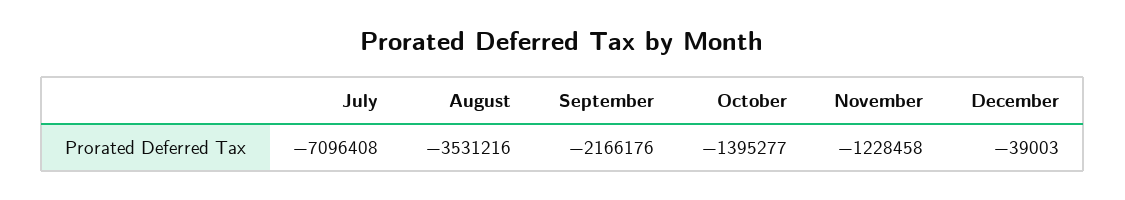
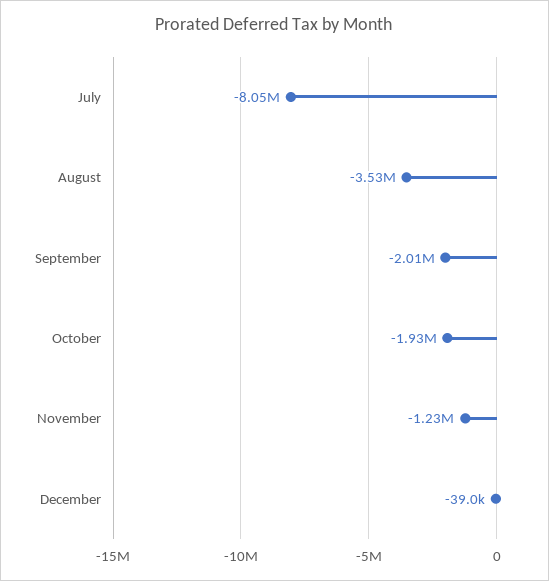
  {
-   "July": -7096408,
+   "July": -8050000,
    "August": -3531216,
-   "September": -2166176,
+   "September": -2010000,
-   "October": -1395277,
+   "October": -1930000,
    "November": -1228458,
    "December": -39003
  }

